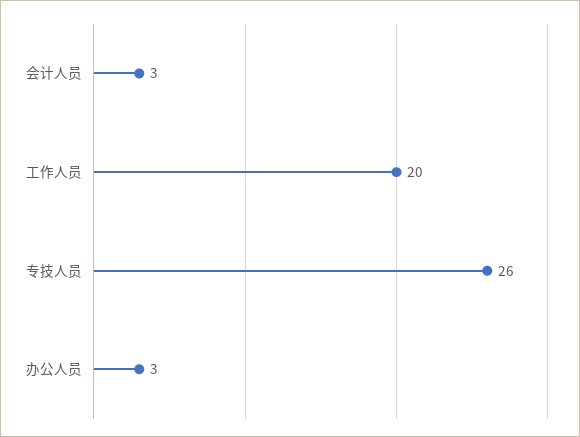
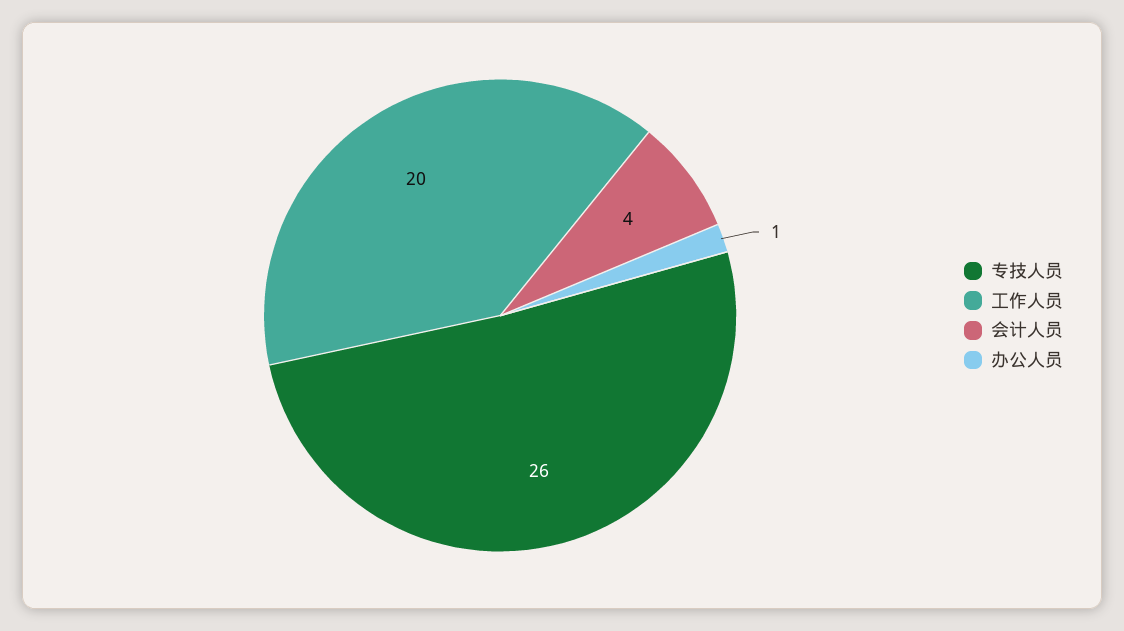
  {
-   "会计人员": 3,
+   "会计人员": 4,
    "工作人员": 20,
    "专技人员": 26,
-   "办公人员": 3
+   "办公人员": 1
  }

